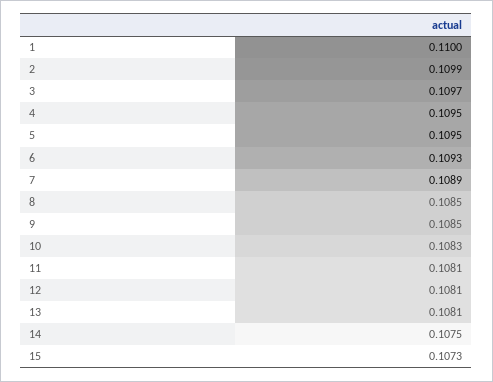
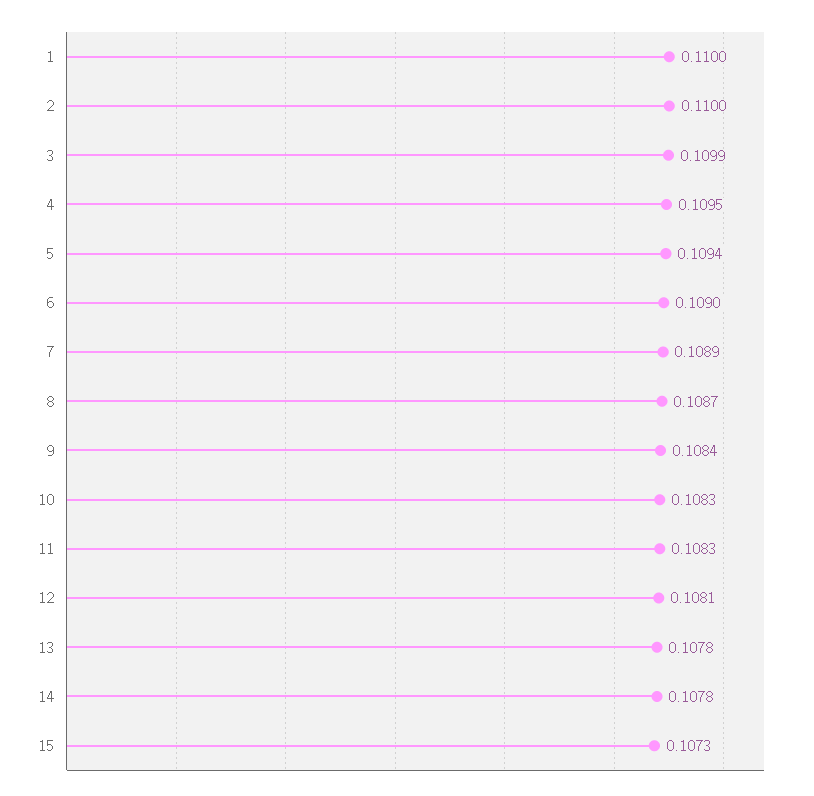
  {
    "1": 0.11,
-   "2": 0.1099,
+   "2": 0.11,
-   "3": 0.1097,
+   "3": 0.1099,
    "4": 0.1095,
-   "5": 0.1095,
+   "5": 0.1094,
-   "6": 0.1093,
+   "6": 0.109,
    "7": 0.1089,
-   "8": 0.1085,
+   "8": 0.1087,
-   "9": 0.1085,
+   "9": 0.1084,
    "10": 0.1083,
-   "11": 0.1081,
+   "11": 0.1083,
    "12": 0.1081,
-   "13": 0.1081,
+   "13": 0.1078,
-   "14": 0.1075,
+   "14": 0.1078,
    "15": 0.1073
  }

